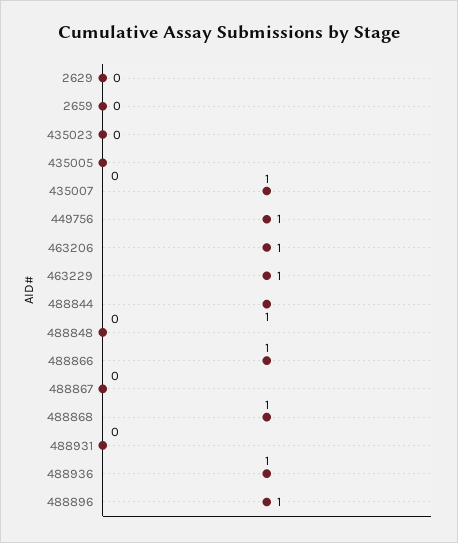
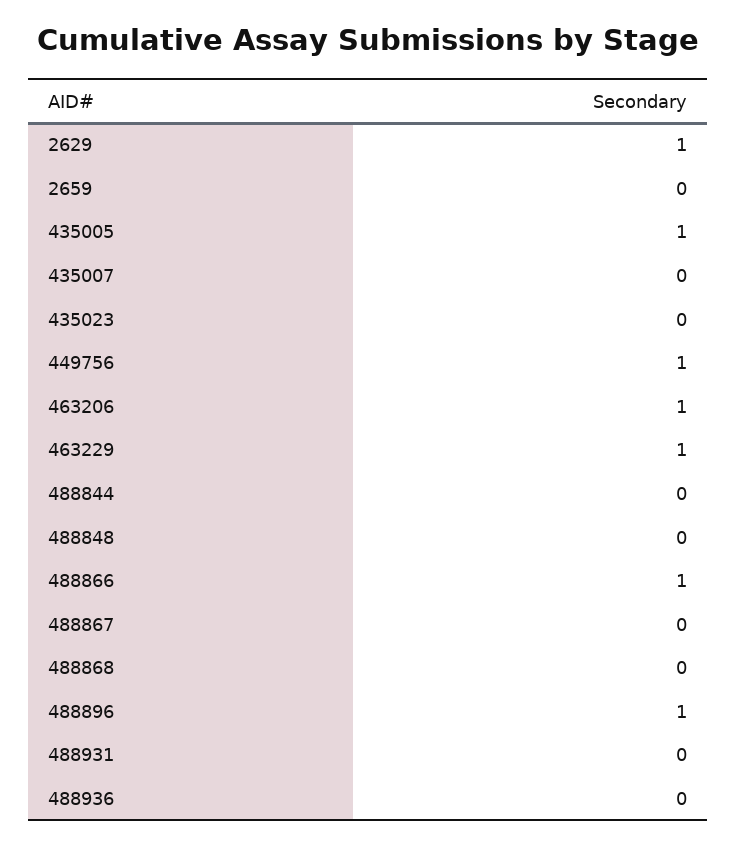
  {
-   "2629": 0,
+   "2629": 1,
    "2659": 0,
    "435023": 0,
-   "435005": 0,
+   "435005": 1,
-   "435007": 1,
+   "435007": 0,
    "449756": 1,
    "463206": 1,
    "463229": 1,
-   "488844": 1,
+   "488844": 0,
    "488848": 0,
    "488866": 1,
    "488867": 0,
-   "488868": 1,
+   "488868": 0,
    "488931": 0,
-   "488936": 1,
+   "488936": 0,
    "488896": 1
  }

